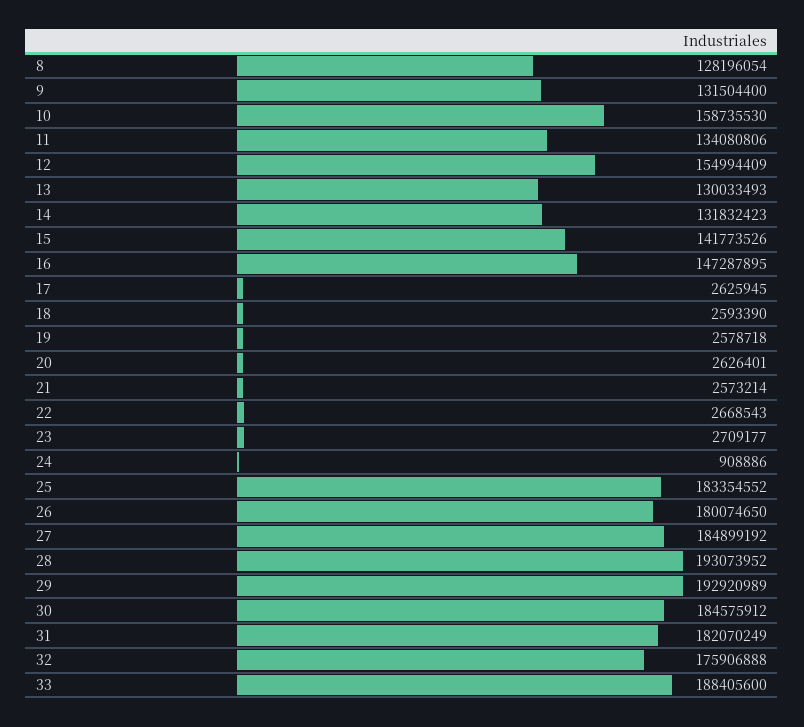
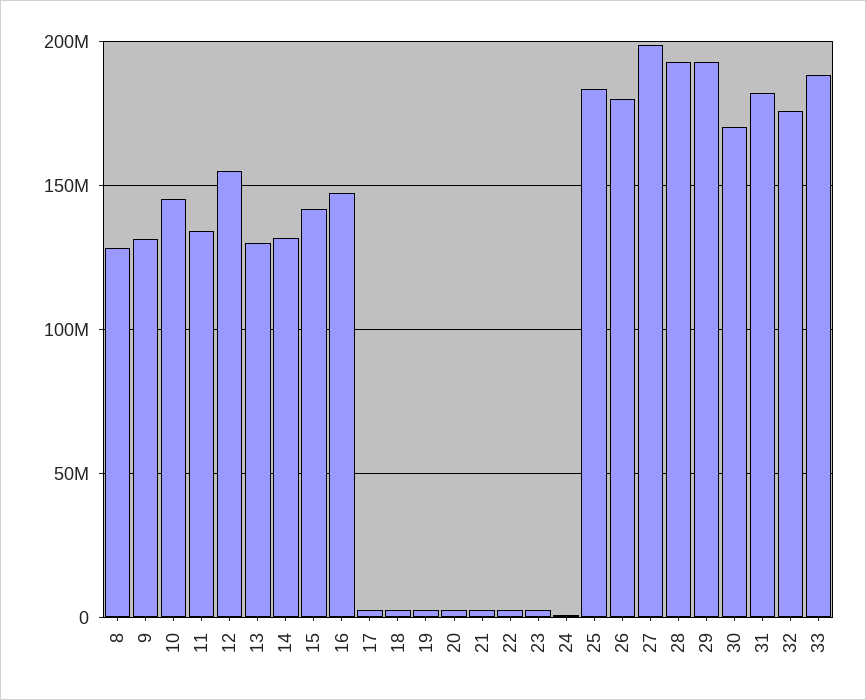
  {
    "8": 128196054,
    "9": 131504400,
-   "10": 158735530,
+   "10": 145000000,
    "11": 134080806,
    "12": 154994409,
    "13": 130033493,
    "14": 131832423,
    "15": 141773526,
    "16": 147287895,
    "17": 2625945,
    "18": 2593390,
    "19": 2578718,
    "20": 2626401,
    "21": 2573214,
    "22": 2668543,
    "23": 2709177,
    "24": 908886,
    "25": 183354552,
    "26": 180074650,
-   "27": 184899192,
+   "27": 200000000,
    "28": 193073952,
    "29": 192920989,
-   "30": 184575912,
+   "30": 170000000,
    "31": 182070249,
    "32": 175906888,
    "33": 188405600
  }

